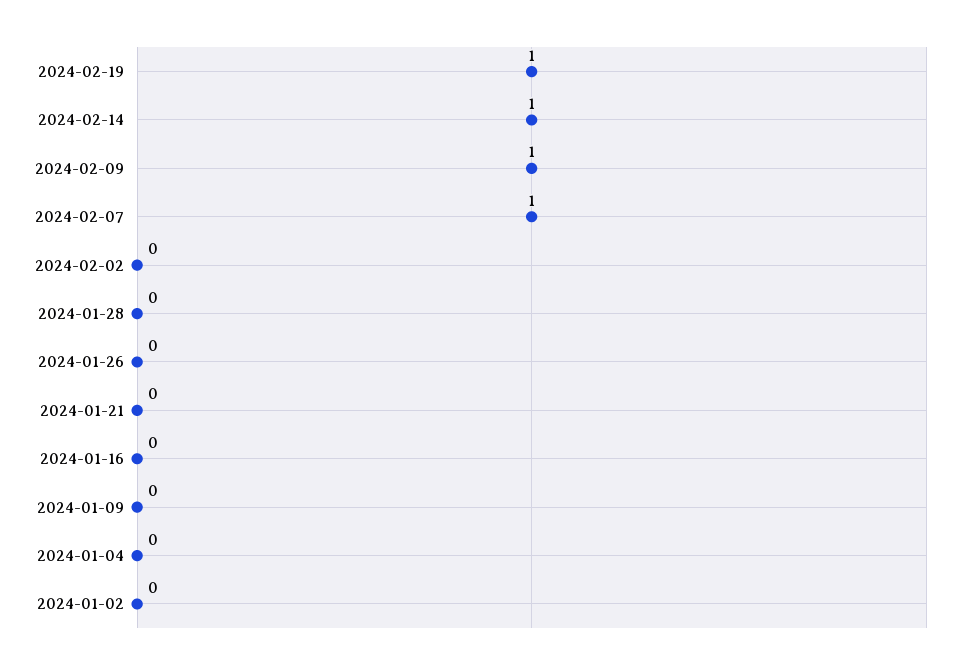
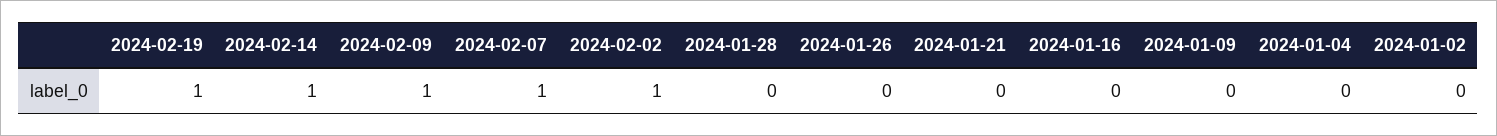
  {
    "2024-02-19": 1,
    "2024-02-14": 1,
    "2024-02-09": 1,
    "2024-02-07": 1,
-   "2024-02-02": 0,
+   "2024-02-02": 1,
    "2024-01-28": 0,
    "2024-01-26": 0,
    "2024-01-21": 0,
    "2024-01-16": 0,
    "2024-01-09": 0,
    "2024-01-04": 0,
    "2024-01-02": 0
  }

